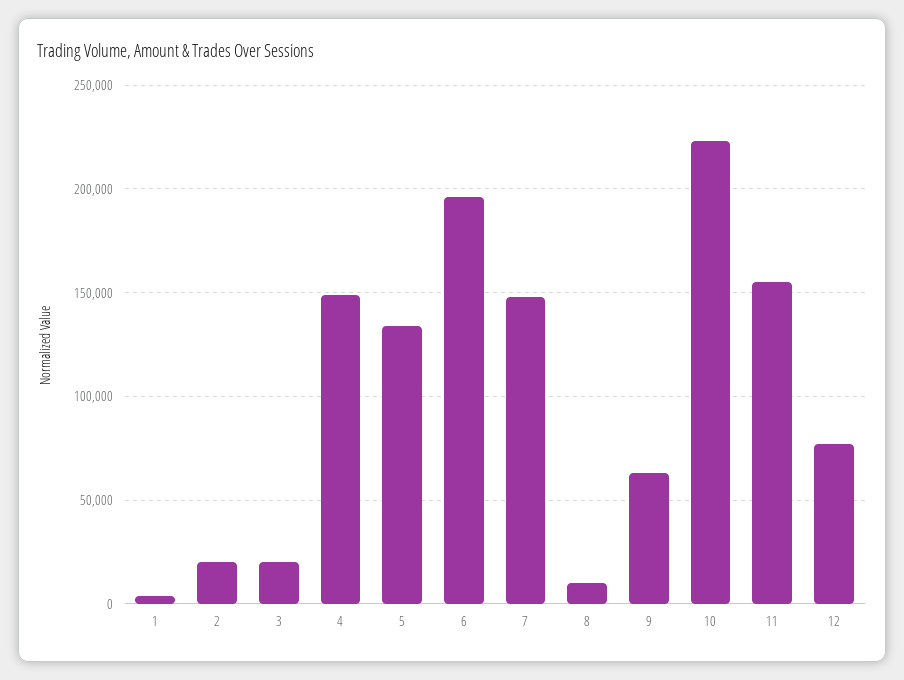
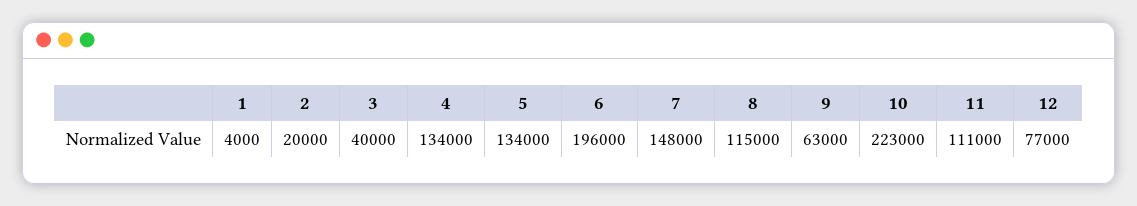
  {
    "1": 4000,
    "2": 20000,
-   "3": 20000,
+   "3": 40000,
-   "4": 150000,
+   "4": 134000,
    "5": 134000,
    "6": 196000,
    "7": 148000,
-   "8": 10000,
+   "8": 115000,
    "9": 63000,
    "10": 223000,
-   "11": 155000,
+   "11": 111000,
    "12": 77000
  }

